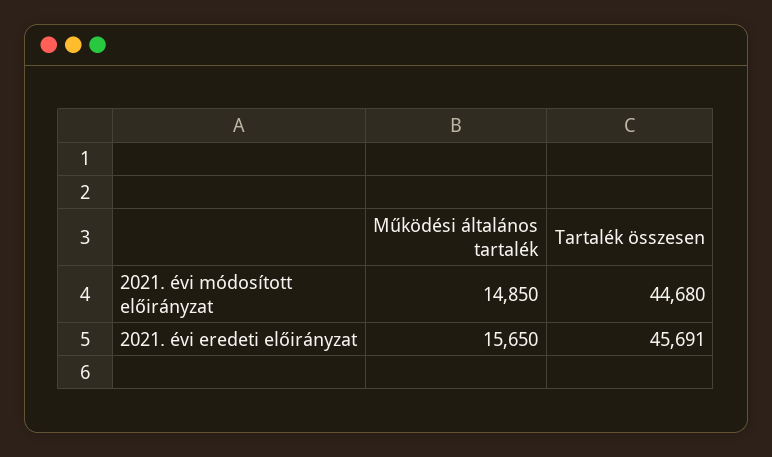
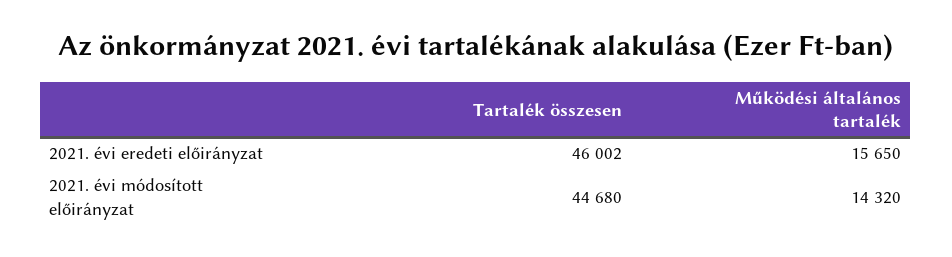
  {
    "Működési általános tartalék": {
-     "2021. évi módosított előirányzat": 14850,
+     "2021. évi módosított előirányzat": 14320,
      "2021. évi eredeti előirányzat": 15650
    },
    "Tartalék összesen": {
      "2021. évi módosított előirányzat": 44680,
-     "2021. évi eredeti előirányzat": 45691
+     "2021. évi eredeti előirányzat": 46002
    }
  }

